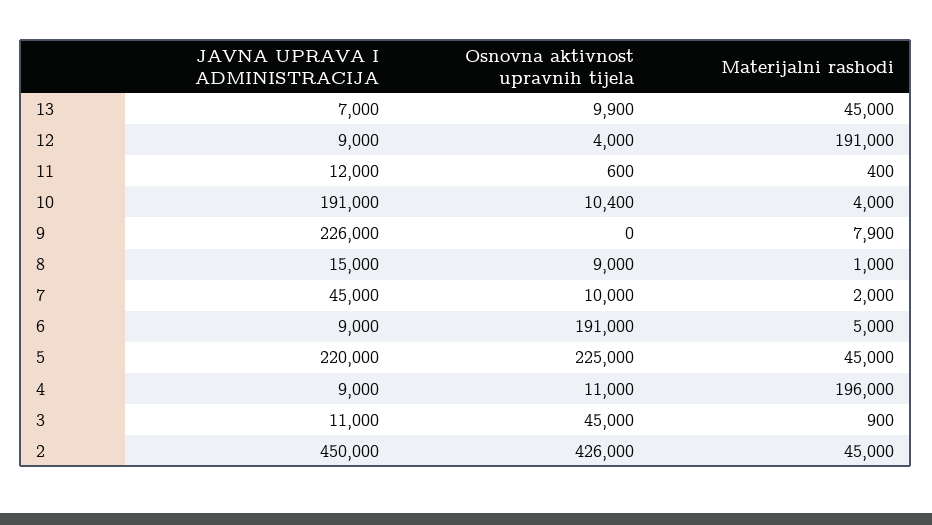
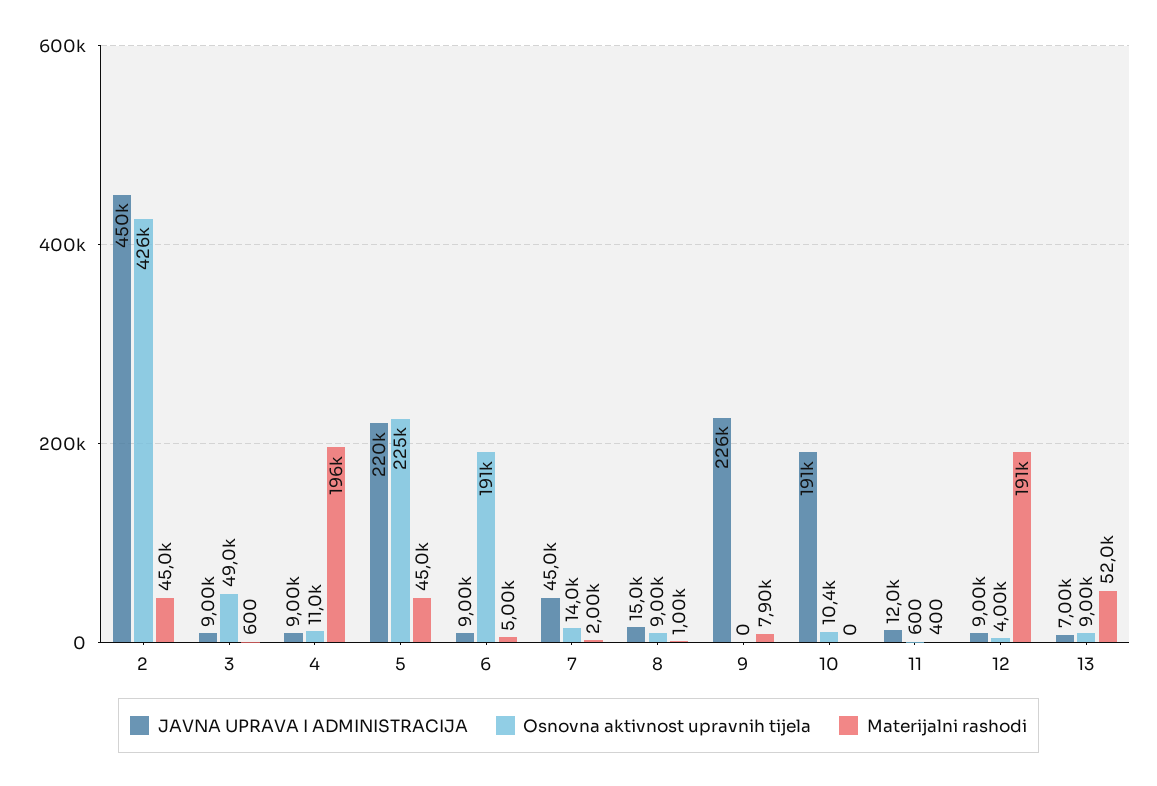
  {
    "JAVNA UPRAVA I ADMINISTRACIJA": {
      "13": 7000,
      "12": 9000,
      "11": 12000,
      "10": 191000,
      "9": 226000,
      "8": 15000,
      "7": 45000,
      "6": 9000,
      "5": 220000,
      "4": 9000,
-     "3": 11000,
+     "3": 9000,
      "2": 450000
    },
    "Osnovna aktivnost upravnih tijela": {
-     "13": 9900,
+     "13": 9000,
      "12": 4000,
      "11": 600,
      "10": 10400,
      "9": 0,
      "8": 9000,
-     "7": 10000,
+     "7": 14000,
      "6": 191000,
      "5": 225000,
      "4": 11000,
-     "3": 45000,
+     "3": 49000,
      "2": 426000
    },
    "Materijalni rashodi": {
-     "13": 45000,
+     "13": 52000,
      "12": 191000,
      "11": 400,
-     "10": 4000,
+     "10": 0,
      "9": 7900,
      "8": 1000,
      "7": 2000,
      "6": 5000,
      "5": 45000,
      "4": 196000,
-     "3": 900,
+     "3": 600,
      "2": 45000
    }
  }

